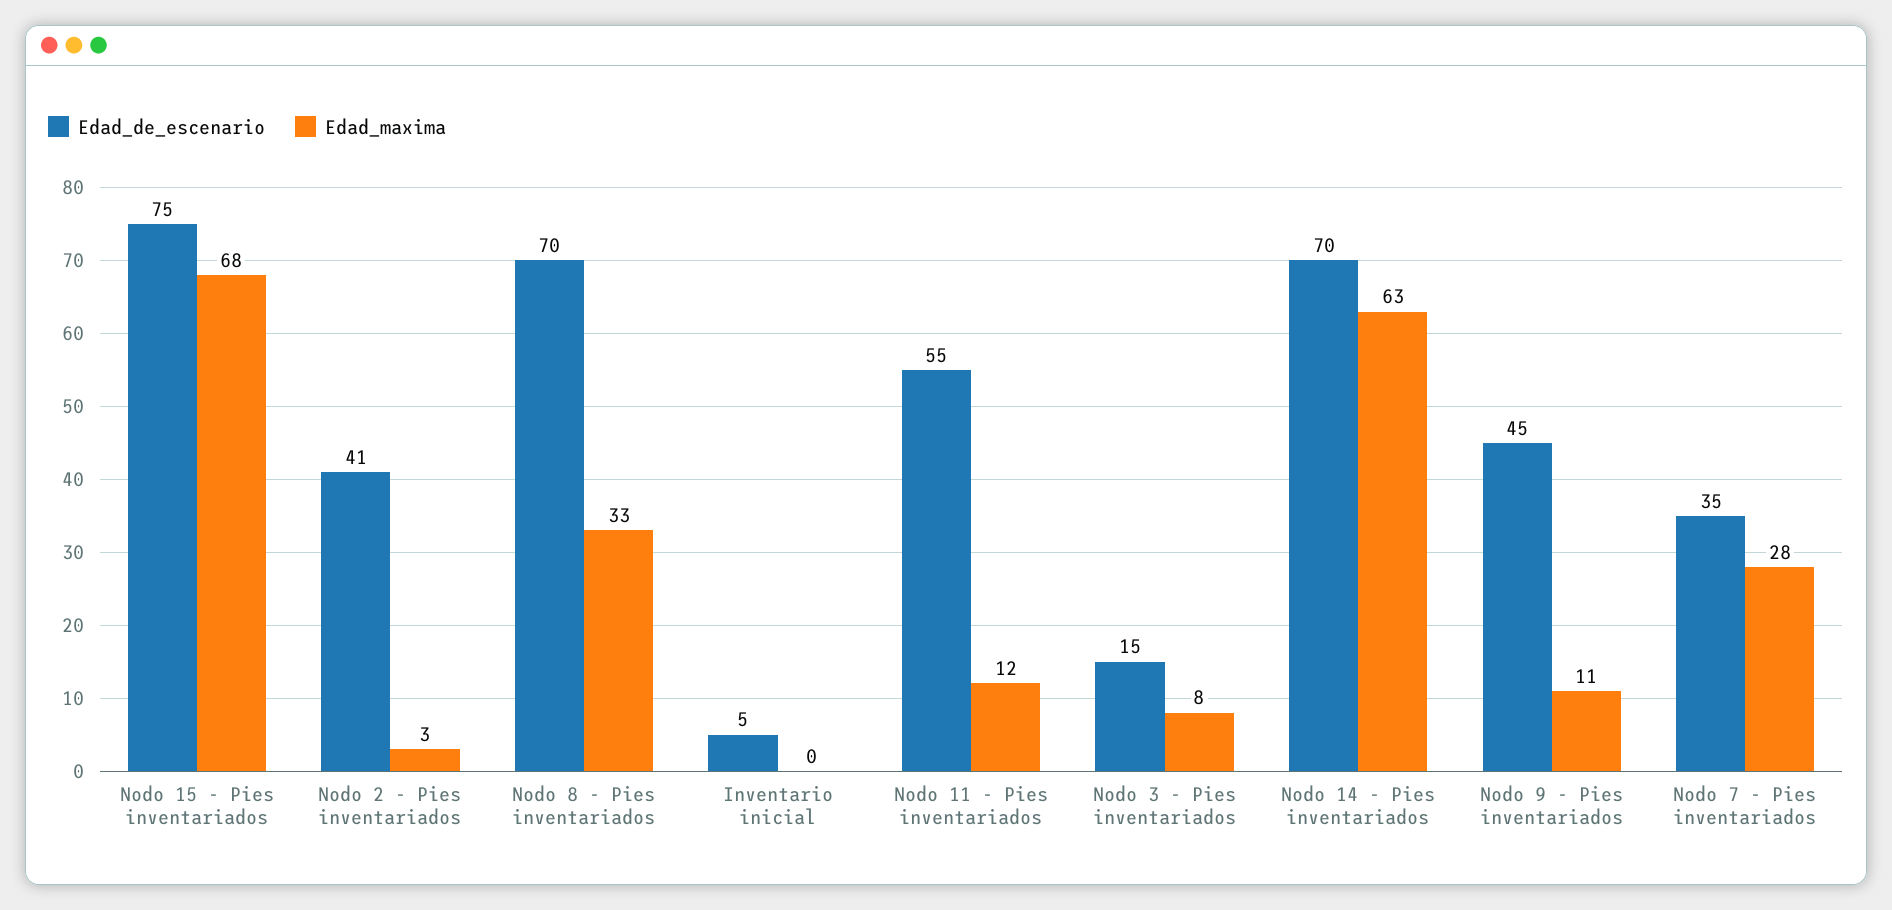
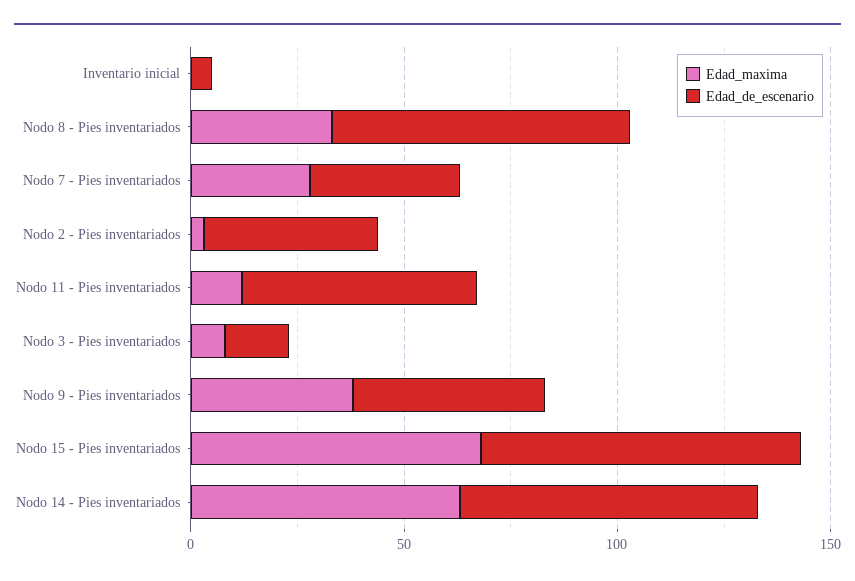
  {
    "Edad_de_escenario": {
      "Nodo 15 - Pies inventariados": 75,
      "Nodo 2 - Pies inventariados": 41,
      "Nodo 8 - Pies inventariados": 70,
      "Inventario inicial": 5,
      "Nodo 11 - Pies inventariados": 55,
      "Nodo 3 - Pies inventariados": 15,
      "Nodo 14 - Pies inventariados": 70,
      "Nodo 9 - Pies inventariados": 45,
      "Nodo 7 - Pies inventariados": 35
    },
    "Edad_maxima": {
      "Nodo 15 - Pies inventariados": 68,
      "Nodo 2 - Pies inventariados": 3,
      "Nodo 8 - Pies inventariados": 33,
      "Inventario inicial": 0,
      "Nodo 11 - Pies inventariados": 12,
      "Nodo 3 - Pies inventariados": 8,
      "Nodo 14 - Pies inventariados": 63,
-     "Nodo 9 - Pies inventariados": 11,
+     "Nodo 9 - Pies inventariados": 40,
      "Nodo 7 - Pies inventariados": 28
    }
  }

